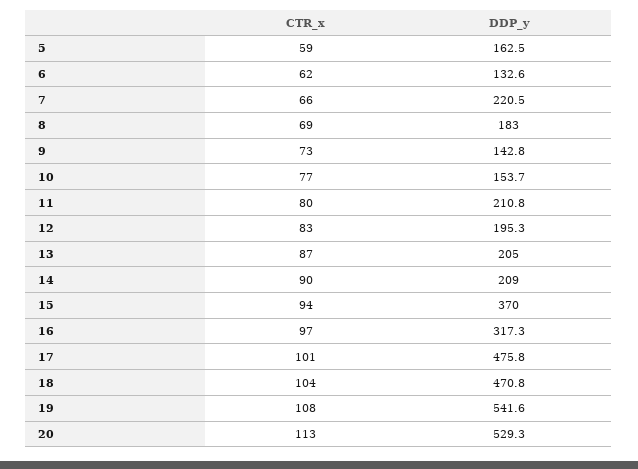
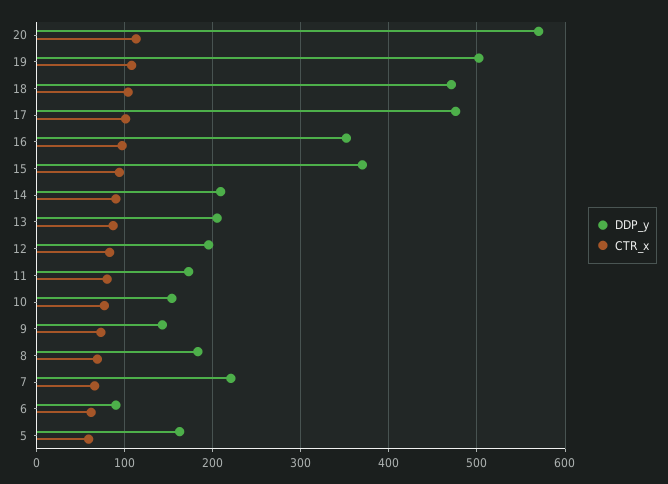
  {
    "CTR_x": {
      "5": 59,
      "6": 62,
      "7": 66,
      "8": 69,
      "9": 73,
      "10": 77,
      "11": 80,
      "12": 83,
      "13": 87,
      "14": 90,
      "15": 94,
      "16": 97,
      "17": 101,
      "18": 104,
      "19": 108,
      "20": 113
    },
    "DDP_y": {
      "5": 162.5,
-     "6": 132.6,
+     "6": 90,
      "7": 220.5,
      "8": 183,
      "9": 142.8,
      "10": 153.7,
-     "11": 210.8,
+     "11": 170,
      "12": 195.3,
      "13": 205,
      "14": 209,
      "15": 370,
-     "16": 317.3,
+     "16": 350,
      "17": 475.8,
      "18": 470.8,
-     "19": 541.6,
+     "19": 500,
-     "20": 529.3
+     "20": 570
    }
  }

